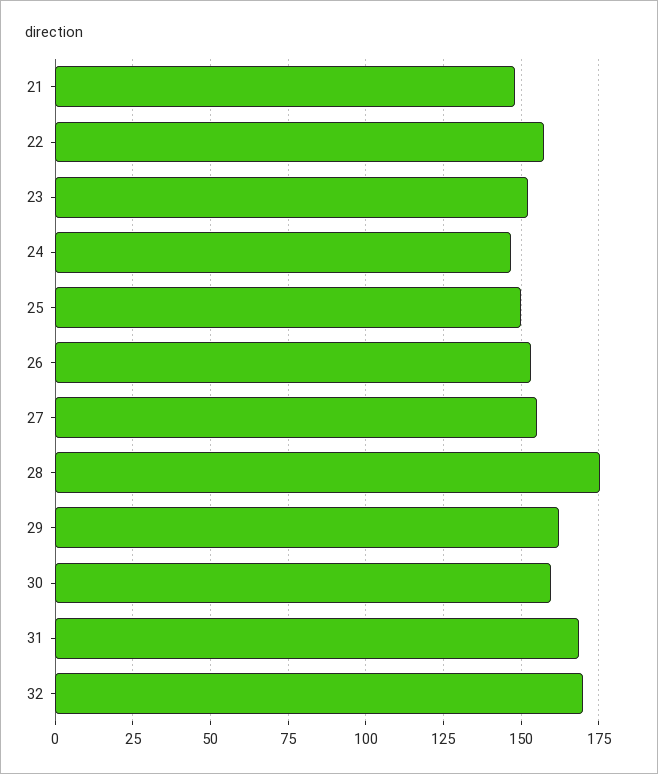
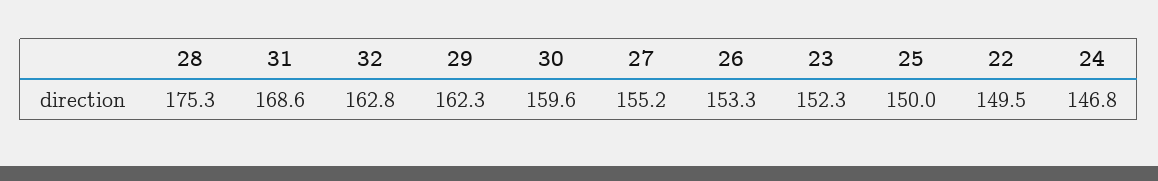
  {
-   "21": 147.5,
-   "22": 157.5,
+   "22": 149.5,
    "23": 152.3,
    "24": 146.8,
    "25": 150,
    "26": 153.3,
    "27": 155.2,
    "28": 175.3,
    "29": 162.3,
    "30": 159.6,
    "31": 168.6,
-   "32": 170
+   "32": 162.8
  }

